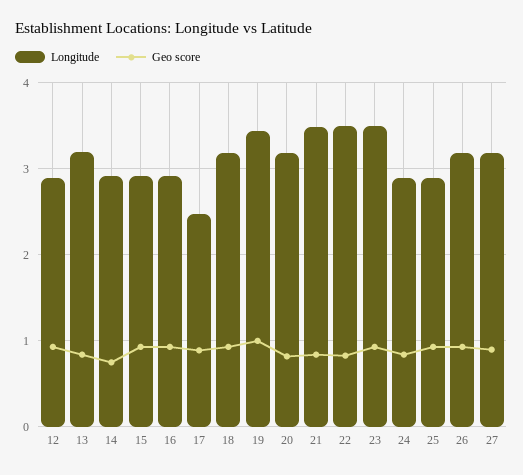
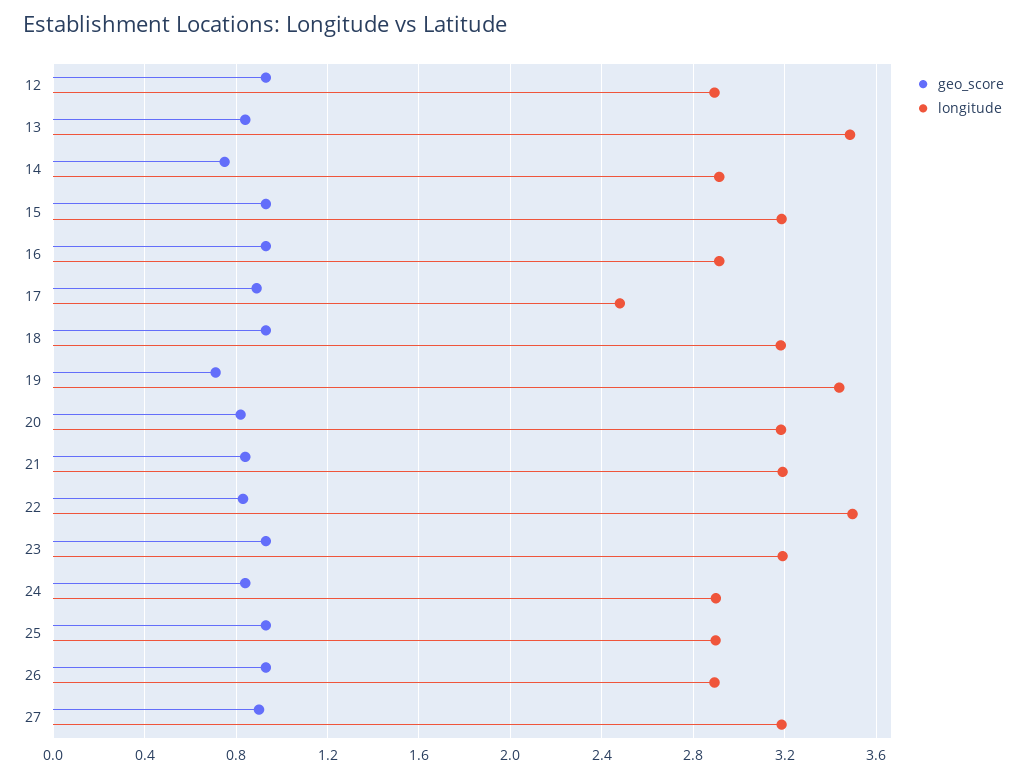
  {
    "Longitude": {
      "12": 2.9,
-     "13": 3.2,
+     "13": 3.5,
      "14": 2.9,
-     "15": 2.9,
+     "15": 3.2,
      "16": 2.9,
      "17": 2.5,
      "18": 3.2,
      "19": 3.45,
      "20": 3.2,
-     "21": 3.5,
+     "21": 3.2,
      "22": 3.5,
-     "23": 3.5,
+     "23": 3.2,
      "24": 2.9,
      "25": 2.9,
-     "26": 3.2,
+     "26": 2.9,
      "27": 3.2
    },
    "Geo score": {
      "12": 0.95,
      "13": 0.85,
      "14": 0.75,
      "15": 0.95,
      "16": 0.95,
      "17": 0.9,
      "18": 0.95,
-     "19": 1,
+     "19": 0.7,
      "20": 0.8,
      "21": 0.85,
      "22": 0.85,
      "23": 0.95,
      "24": 0.85,
      "25": 0.95,
      "26": 0.95,
      "27": 0.9
    }
  }

